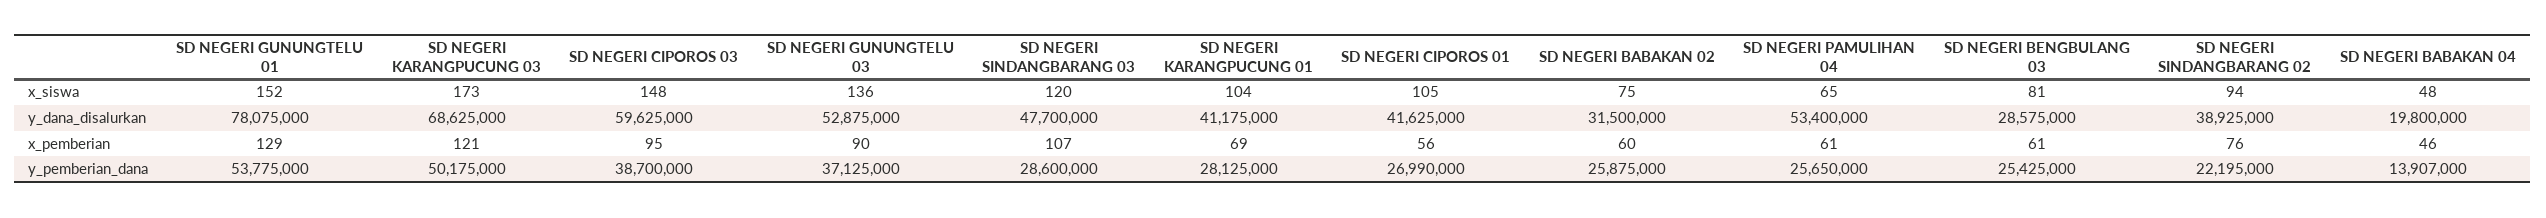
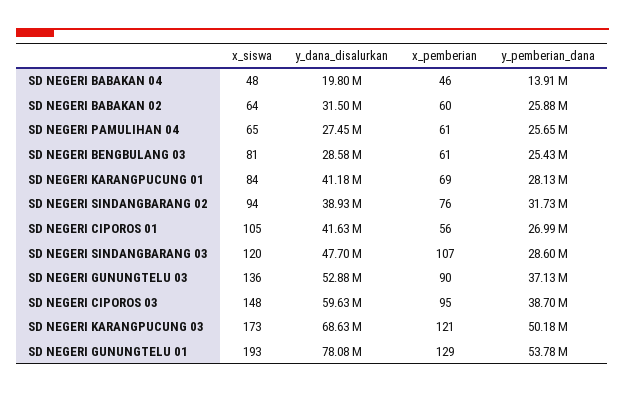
  {
    "SD NEGERI GUNUNGTELU 01": {
-     "x_siswa": 152,
+     "x_siswa": 193,
      "y_dana_disalurkan": 78075000,
      "x_pemberian": 129,
      "y_pemberian_dana": 53775000
    },
    "SD NEGERI KARANGPUCUNG 03": {
      "x_siswa": 173,
      "y_dana_disalurkan": 68625000,
      "x_pemberian": 121,
      "y_pemberian_dana": 50175000
    },
    "SD NEGERI CIPOROS 03": {
      "x_siswa": 148,
      "y_dana_disalurkan": 59625000,
      "x_pemberian": 95,
      "y_pemberian_dana": 38700000
    },
    "SD NEGERI GUNUNGTELU 03": {
      "x_siswa": 136,
      "y_dana_disalurkan": 52875000,
      "x_pemberian": 90,
      "y_pemberian_dana": 37125000
    },
    "SD NEGERI SINDANGBARANG 03": {
      "x_siswa": 120,
      "y_dana_disalurkan": 47700000,
      "x_pemberian": 107,
      "y_pemberian_dana": 28600000
    },
    "SD NEGERI KARANGPUCUNG 01": {
-     "x_siswa": 104,
+     "x_siswa": 84,
      "y_dana_disalurkan": 41175000,
      "x_pemberian": 69,
      "y_pemberian_dana": 28125000
    },
    "SD NEGERI CIPOROS 01": {
      "x_siswa": 105,
      "y_dana_disalurkan": 41625000,
      "x_pemberian": 56,
      "y_pemberian_dana": 26990000
    },
    "SD NEGERI BABAKAN 02": {
-     "x_siswa": 75,
+     "x_siswa": 64,
      "y_dana_disalurkan": 31500000,
      "x_pemberian": 60,
      "y_pemberian_dana": 25875000
    },
    "SD NEGERI PAMULIHAN 04": {
      "x_siswa": 65,
-     "y_dana_disalurkan": 53400000,
+     "y_dana_disalurkan": 27450000,
      "x_pemberian": 61,
      "y_pemberian_dana": 25650000
    },
    "SD NEGERI BENGBULANG 03": {
      "x_siswa": 81,
      "y_dana_disalurkan": 28575000,
      "x_pemberian": 61,
      "y_pemberian_dana": 25425000
    },
    "SD NEGERI SINDANGBARANG 02": {
      "x_siswa": 94,
      "y_dana_disalurkan": 38925000,
      "x_pemberian": 76,
-     "y_pemberian_dana": 22195000
+     "y_pemberian_dana": 31730000
    },
    "SD NEGERI BABAKAN 04": {
      "x_siswa": 48,
      "y_dana_disalurkan": 19800000,
      "x_pemberian": 46,
      "y_pemberian_dana": 13907000
    }
  }

